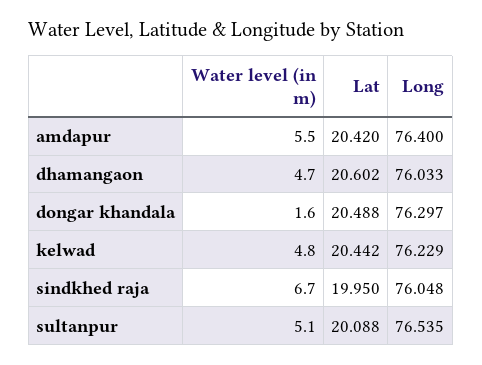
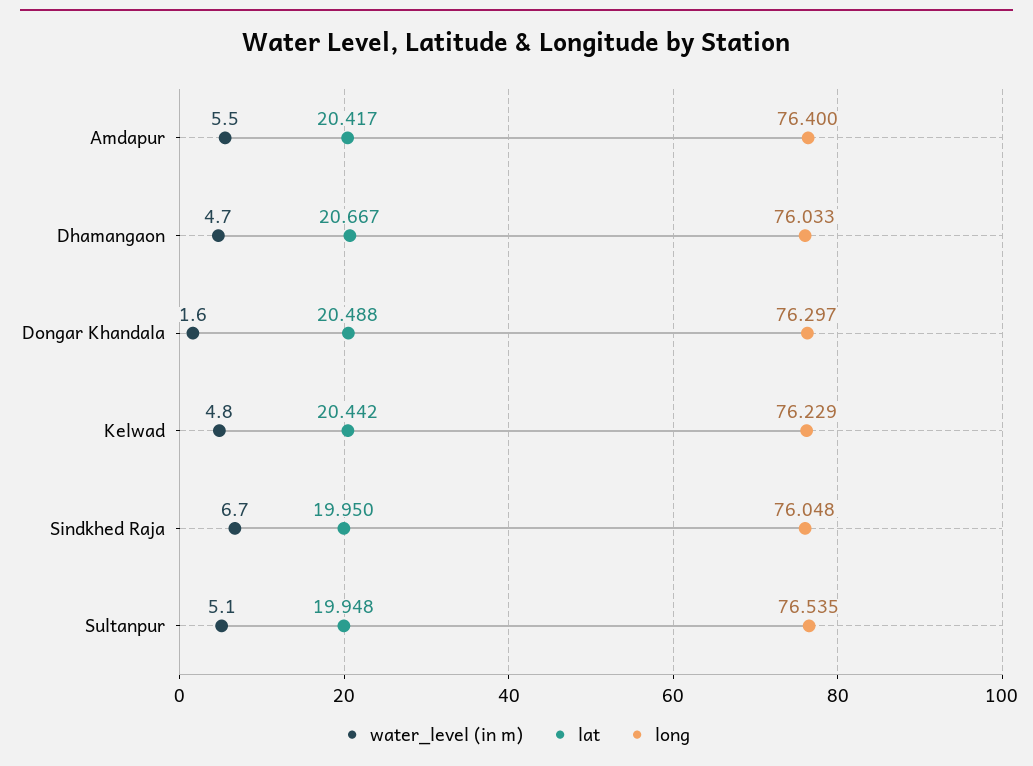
  {
    "Water level (in m)": {
      "amdapur": 5.5,
      "dhamangaon": 4.7,
      "dongar khandala": 1.6,
      "kelwad": 4.8,
      "sindkhed raja": 6.7,
      "sultanpur": 5.1
    },
    "Lat": {
-     "amdapur": 20.42,
+     "amdapur": 20.417,
-     "dhamangaon": 20.602,
+     "dhamangaon": 20.667,
      "dongar khandala": 20.488,
      "kelwad": 20.442,
      "sindkhed raja": 19.95,
-     "sultanpur": 20.088
+     "sultanpur": 19.948
    },
    "Long": {
      "amdapur": 76.4,
      "dhamangaon": 76.033,
      "dongar khandala": 76.297,
      "kelwad": 76.229,
      "sindkhed raja": 76.048,
      "sultanpur": 76.535
    }
  }

